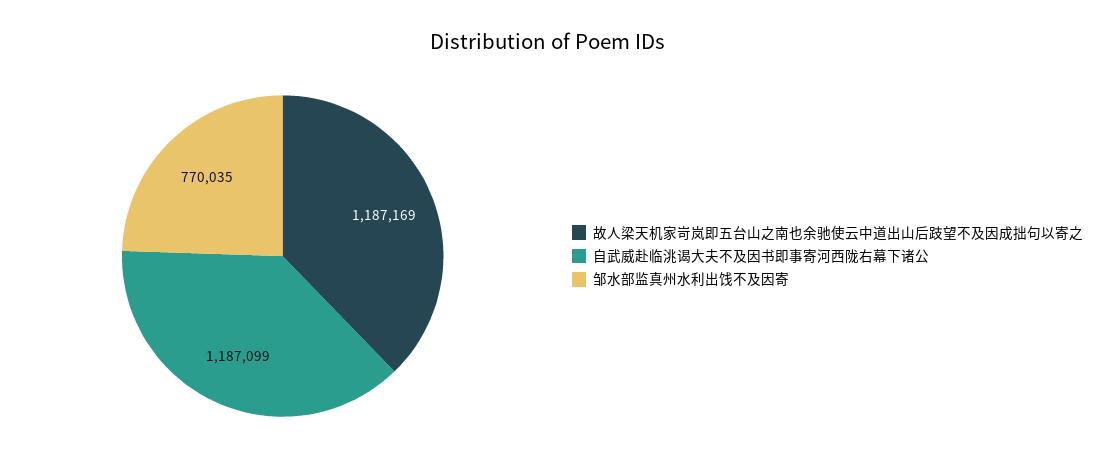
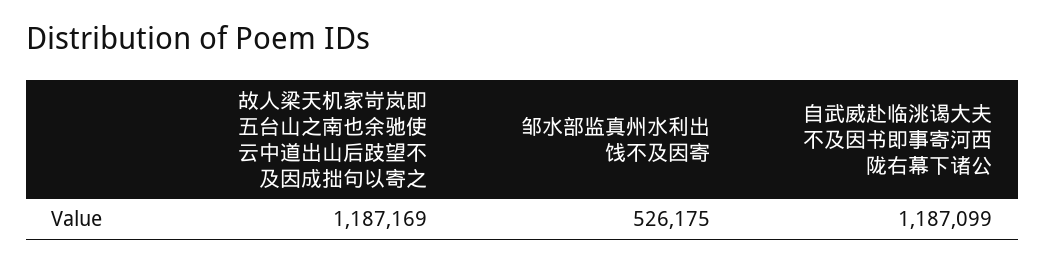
  {
    "故人梁天机家岢岚即五台山之南也余驰使云中道出山后跂望不及因成拙句以寄之": 1187169,
    "自武威赴临洮谒大夫不及因书即事寄河西陇右幕下诸公": 1187099,
-   "邹水部监真州水利出饯不及因寄": 770035
+   "邹水部监真州水利出饯不及因寄": 526175
  }

